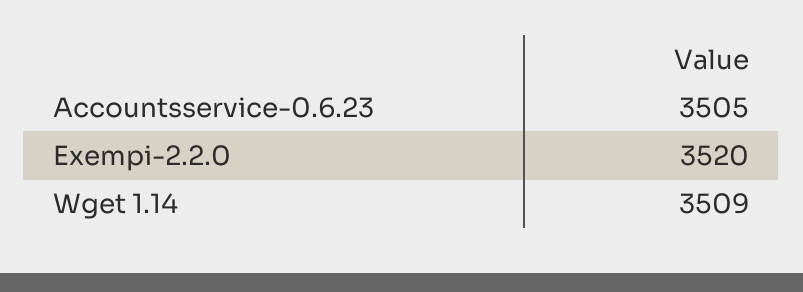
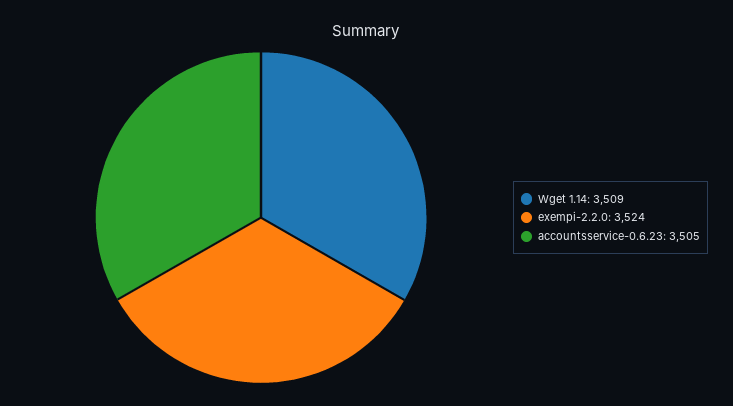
  {
    "Accountsservice-0.6.23": 3505,
-   "Exempi-2.2.0": 3520,
+   "Exempi-2.2.0": 3524,
    "Wget 1.14": 3509
  }

